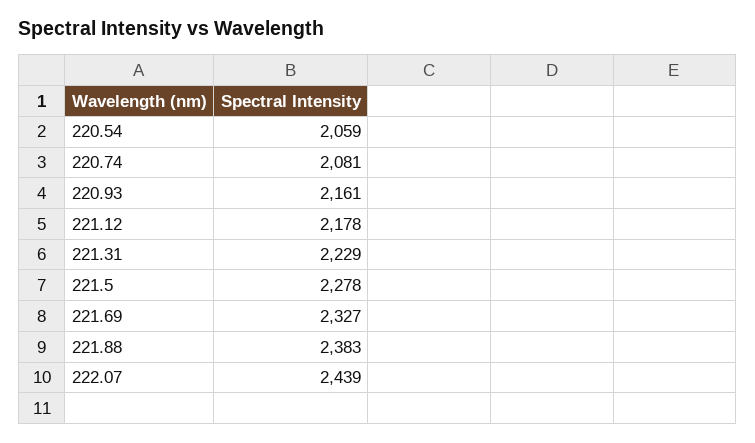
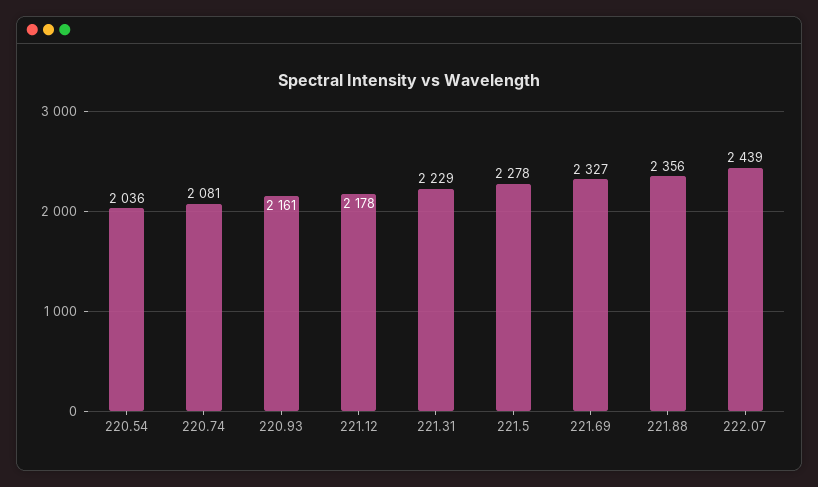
  {
-   "220.54": 2059,
+   "220.54": 2036,
    "220.74": 2081,
    "220.93": 2161,
    "221.12": 2178,
    "221.31": 2229,
    "221.5": 2278,
    "221.69": 2327,
-   "221.88": 2383,
+   "221.88": 2356,
    "222.07": 2439
  }

